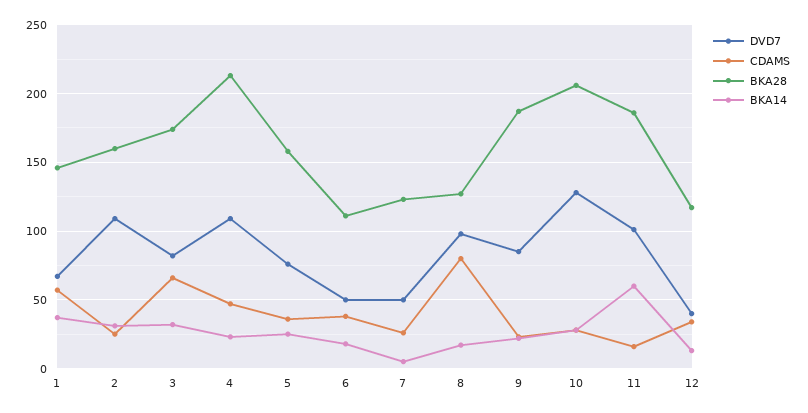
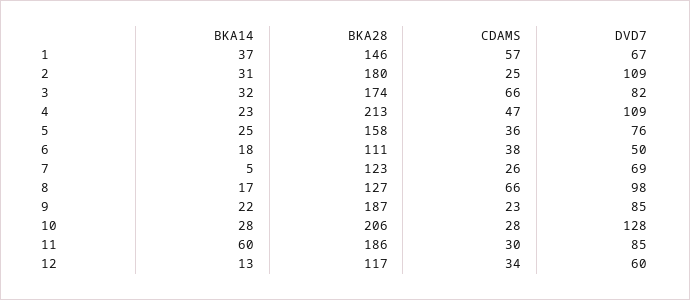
  {
    "DVD7": {
      "1": 67,
      "2": 109,
      "3": 82,
      "4": 109,
      "5": 76,
      "6": 50,
-     "7": 50,
+     "7": 69,
      "8": 98,
      "9": 85,
      "10": 128,
-     "11": 100,
+     "11": 85,
-     "12": 40
+     "12": 60
    },
    "CDAMS": {
      "1": 57,
      "2": 25,
      "3": 66,
      "4": 47,
      "5": 36,
      "6": 38,
      "7": 26,
-     "8": 80,
+     "8": 66,
      "9": 23,
      "10": 28,
-     "11": 15,
+     "11": 30,
      "12": 34
    },
    "BKA28": {
      "1": 146,
-     "2": 160,
+     "2": 180,
      "3": 174,
      "4": 213,
      "5": 158,
      "6": 111,
      "7": 123,
      "8": 127,
      "9": 187,
      "10": 206,
      "11": 186,
      "12": 117
    },
    "BKA14": {
      "1": 37,
      "2": 31,
      "3": 32,
      "4": 23,
      "5": 25,
      "6": 18,
      "7": 5,
      "8": 17,
      "9": 22,
      "10": 28,
      "11": 60,
      "12": 13
    }
  }

